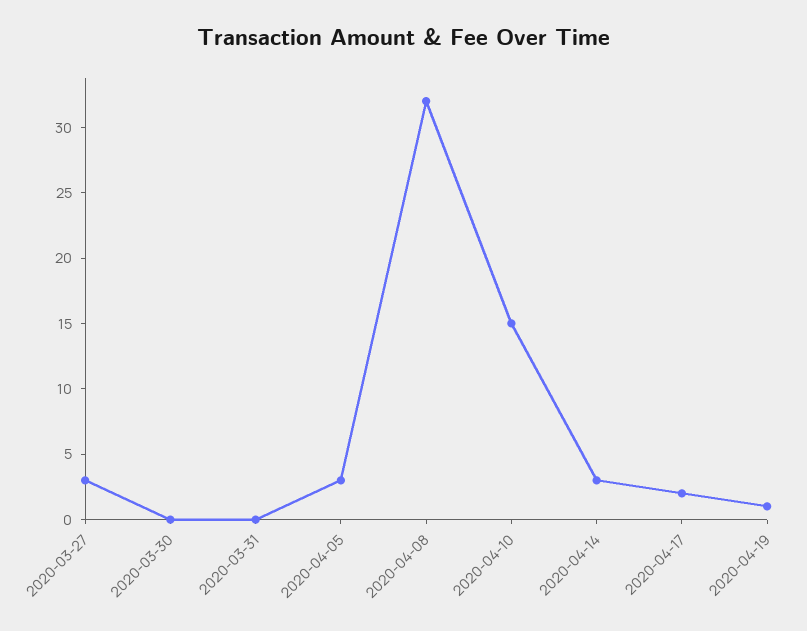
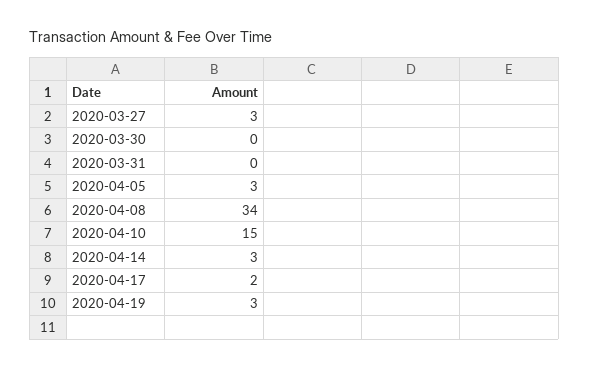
  {
    "2020-03-27": 3,
    "2020-03-30": 0,
    "2020-03-31": 0,
    "2020-04-05": 3,
-   "2020-04-08": 32,
+   "2020-04-08": 34,
    "2020-04-10": 15,
    "2020-04-14": 3,
    "2020-04-17": 2,
-   "2020-04-19": 1
+   "2020-04-19": 3
  }

